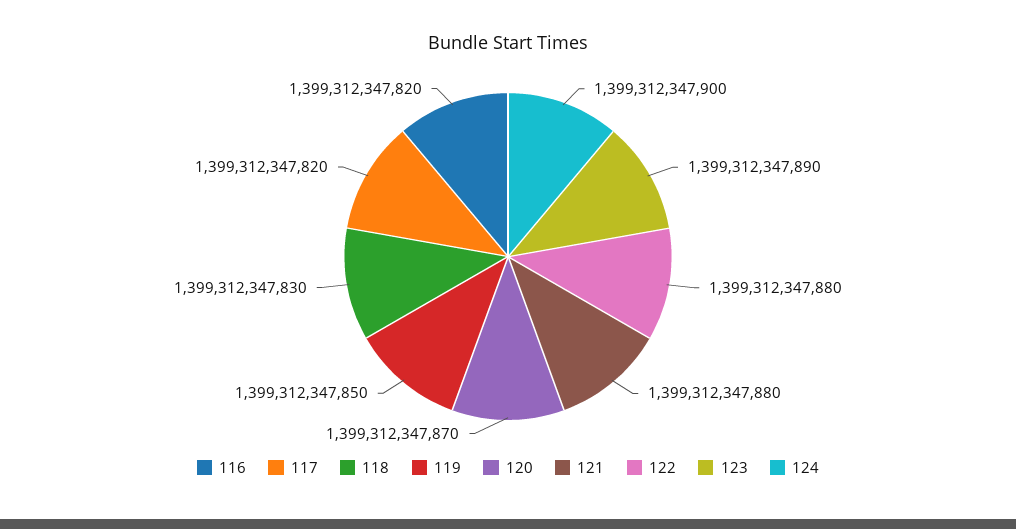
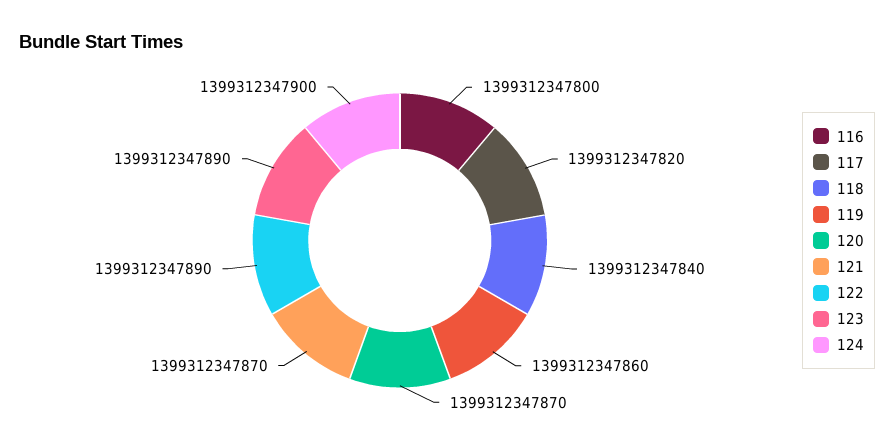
  {
-   "116": 1399312347820,
+   "116": 1399312347800,
    "117": 1399312347820,
-   "118": 1399312347830,
+   "118": 1399312347840,
-   "119": 1399312347850,
+   "119": 1399312347860,
    "120": 1399312347870,
-   "121": 1399312347880,
+   "121": 1399312347870,
-   "122": 1399312347880,
+   "122": 1399312347890,
    "123": 1399312347890,
    "124": 1399312347900
  }

